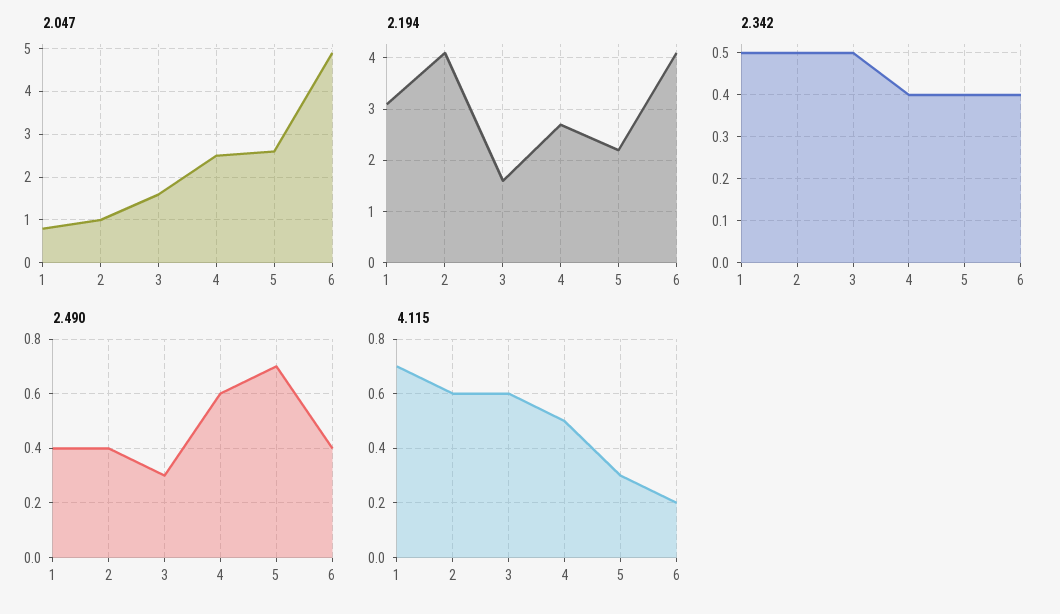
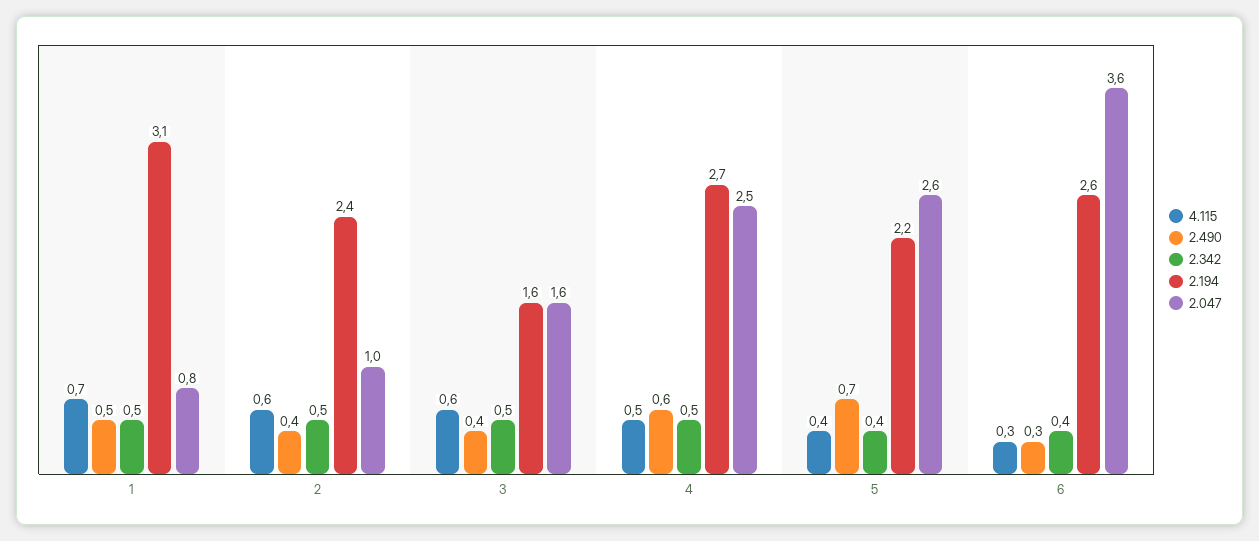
  {
    "2.047": {
      "1": 0.8,
      "2": 1,
      "3": 1.6,
      "4": 2.5,
      "5": 2.6,
-     "6": 5
+     "6": 3.6
    },
    "2.194": {
      "1": 3.1,
-     "2": 4,
+     "2": 2.4,
      "3": 1.6,
      "4": 2.7,
      "5": 2.2,
-     "6": 4
+     "6": 2.6
    },
    "2.342": {
      "1": 0.5,
      "2": 0.5,
      "3": 0.5,
-     "4": 0.4,
+     "4": 0.5,
      "5": 0.4,
      "6": 0.4
    },
    "2.490": {
-     "1": 0.4,
+     "1": 0.5,
      "2": 0.4,
-     "3": 0.3,
+     "3": 0.4,
      "4": 0.6,
      "5": 0.7,
-     "6": 0.4
+     "6": 0.3
    },
    "4.115": {
      "1": 0.7,
      "2": 0.6,
      "3": 0.6,
      "4": 0.5,
-     "5": 0.3,
+     "5": 0.4,
-     "6": 0.2
+     "6": 0.3
    }
  }

